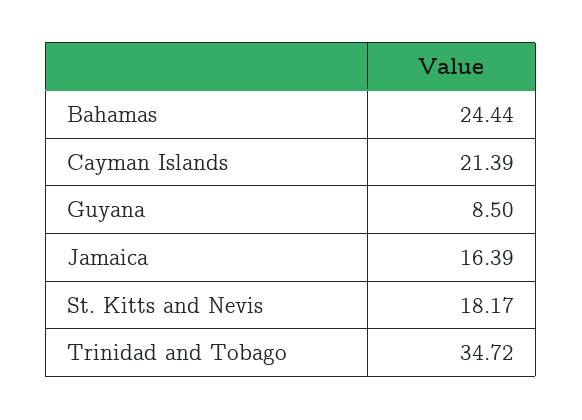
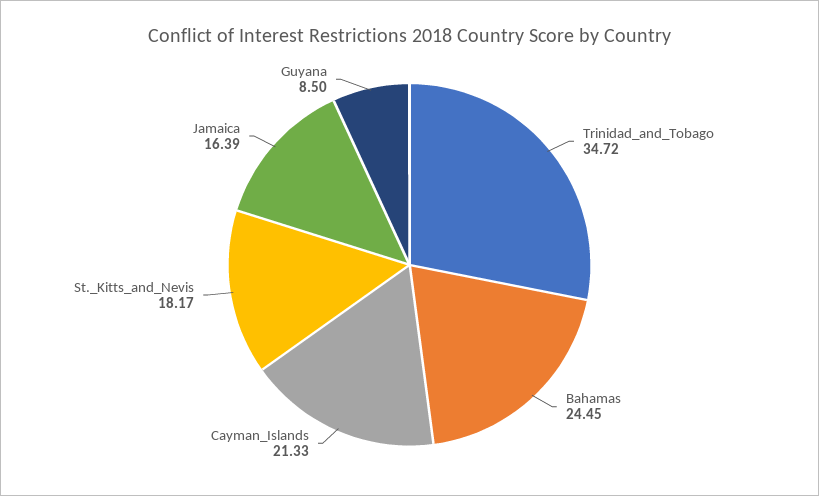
  {
-   "Bahamas": 24.44,
+   "Bahamas": 24.45,
-   "Cayman Islands": 21.39,
+   "Cayman Islands": 21.33,
    "Guyana": 8.5,
    "Jamaica": 16.39,
    "St. Kitts and Nevis": 18.17,
    "Trinidad and Tobago": 34.72
  }

